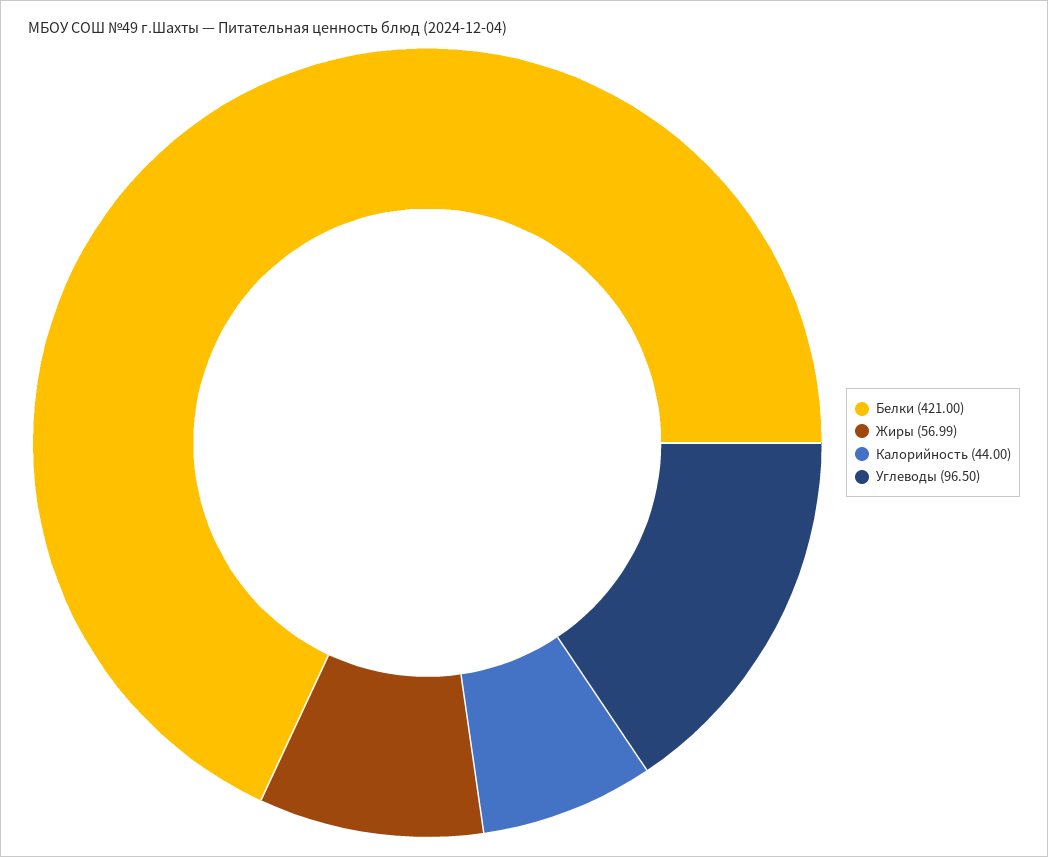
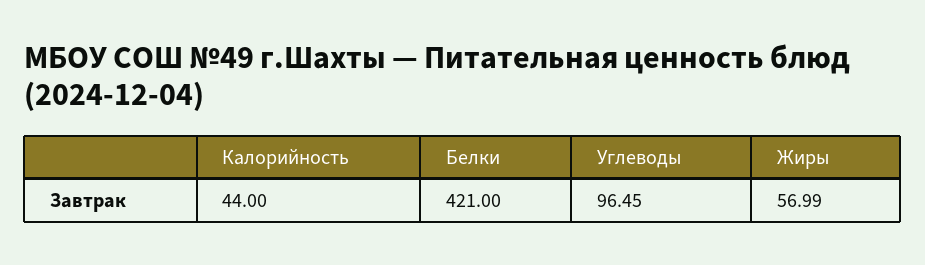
  {
    "Белки": 421,
    "Жиры": 56.99,
    "Калорийность": 44,
-   "Углеводы": 96.5
+   "Углеводы": 96.45
  }

